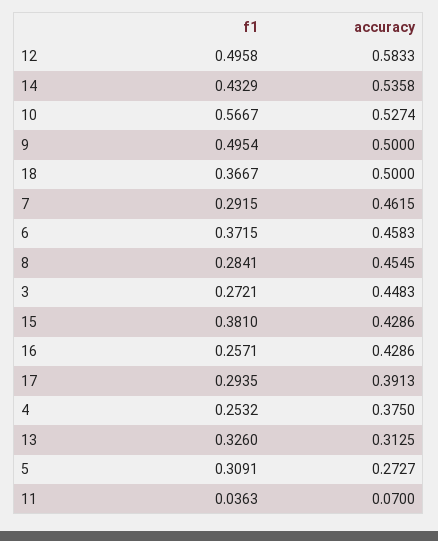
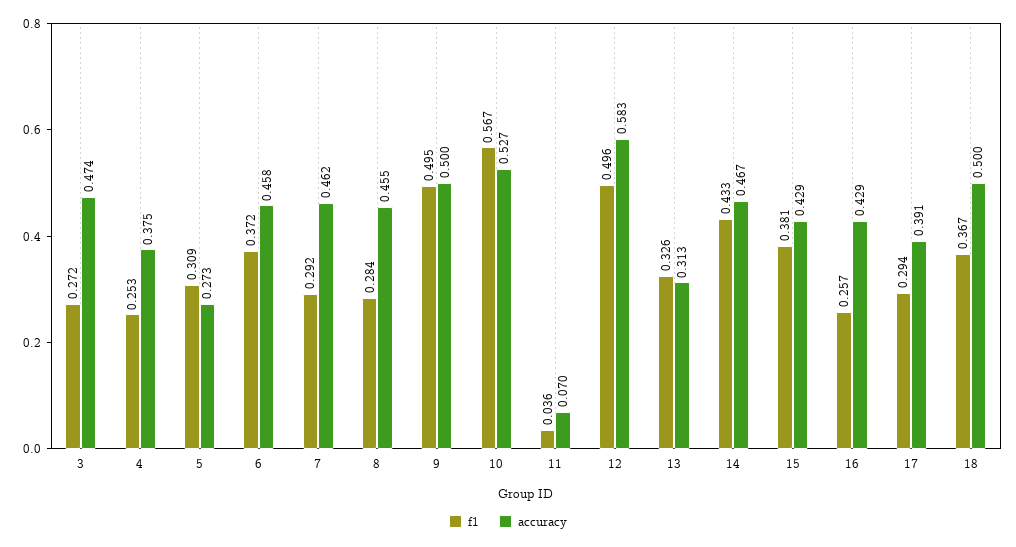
  {
    "f1": {
      "12": 0.4958,
      "14": 0.4329,
      "10": 0.5667,
      "9": 0.4954,
      "18": 0.3667,
      "7": 0.2915,
      "6": 0.3715,
      "8": 0.2841,
      "3": 0.2721,
      "15": 0.381,
      "16": 0.2571,
      "17": 0.2935,
      "4": 0.2532,
      "13": 0.326,
      "5": 0.3091,
      "11": 0.0363
    },
    "accuracy": {
      "12": 0.5833,
-     "14": 0.5358,
+     "14": 0.467,
      "10": 0.5274,
      "9": 0.5,
      "18": 0.5,
      "7": 0.4615,
      "6": 0.4583,
      "8": 0.4545,
-     "3": 0.4483,
+     "3": 0.474,
      "15": 0.4286,
      "16": 0.4286,
      "17": 0.3913,
      "4": 0.375,
      "13": 0.3125,
      "5": 0.2727,
      "11": 0.07
    }
  }

